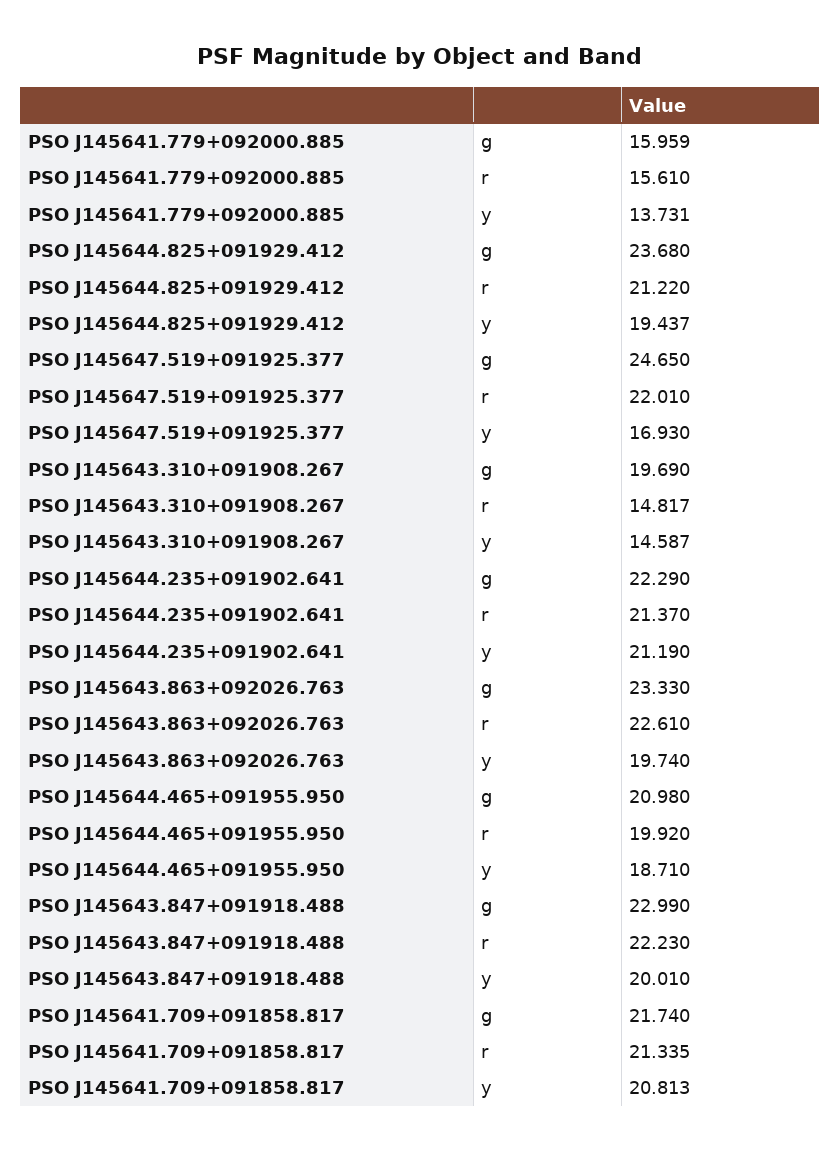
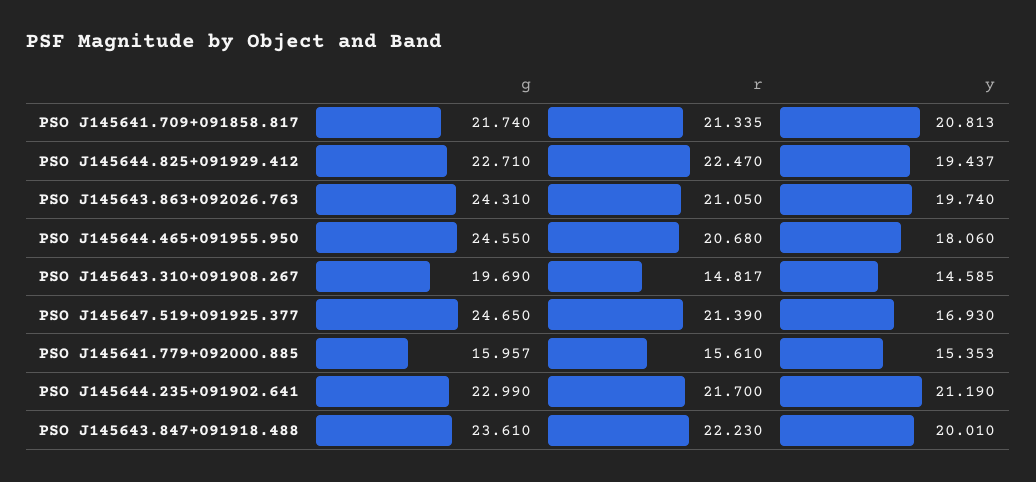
  {
    "PSO J145641.779+092000.885": {
-     "g": 15.959,
+     "g": 15.957,
      "r": 15.61,
-     "y": 13.731
+     "y": 15.353
    },
    "PSO J145644.825+091929.412": {
-     "g": 23.68,
+     "g": 22.71,
-     "r": 21.22,
+     "r": 22.47,
      "y": 19.437
    },
    "PSO J145647.519+091925.377": {
      "g": 24.65,
-     "r": 22.01,
+     "r": 21.39,
      "y": 16.93
    },
    "PSO J145643.310+091908.267": {
      "g": 19.69,
      "r": 14.817,
-     "y": 14.587
+     "y": 14.585
    },
    "PSO J145644.235+091902.641": {
-     "g": 22.29,
+     "g": 22.99,
-     "r": 21.37,
+     "r": 21.7,
      "y": 21.19
    },
    "PSO J145643.863+092026.763": {
-     "g": 23.33,
+     "g": 24.31,
-     "r": 22.61,
+     "r": 21.05,
      "y": 19.74
    },
    "PSO J145644.465+091955.950": {
-     "g": 20.98,
+     "g": 24.55,
-     "r": 19.92,
+     "r": 20.68,
-     "y": 18.71
+     "y": 18.06
    },
    "PSO J145643.847+091918.488": {
-     "g": 22.99,
+     "g": 23.61,
      "r": 22.23,
      "y": 20.01
    },
    "PSO J145641.709+091858.817": {
      "g": 21.74,
      "r": 21.335,
      "y": 20.813
    }
  }

